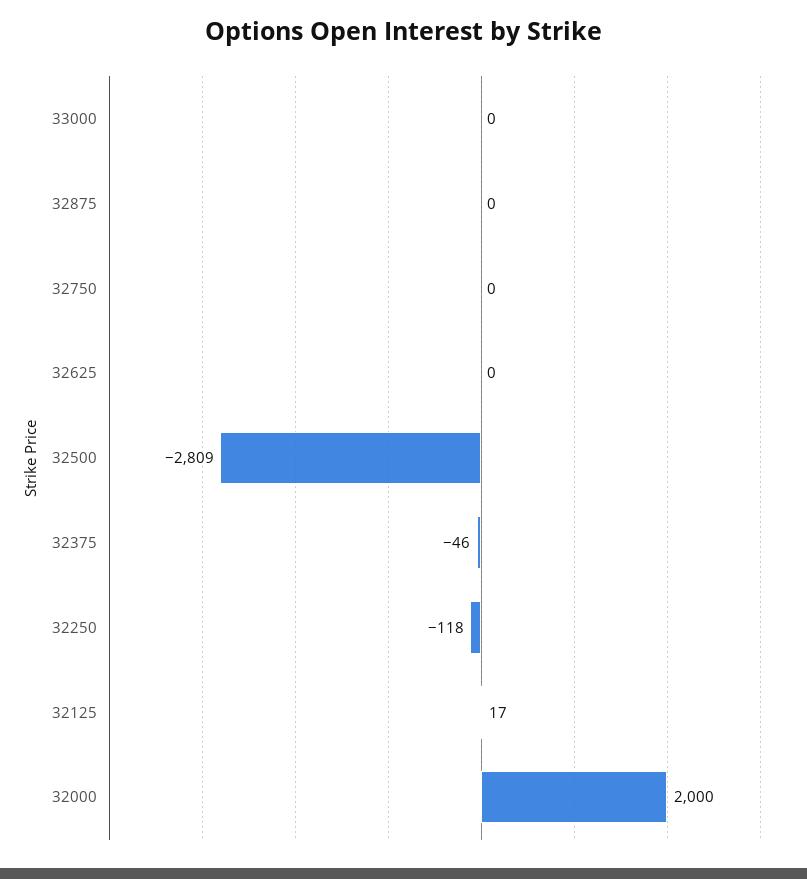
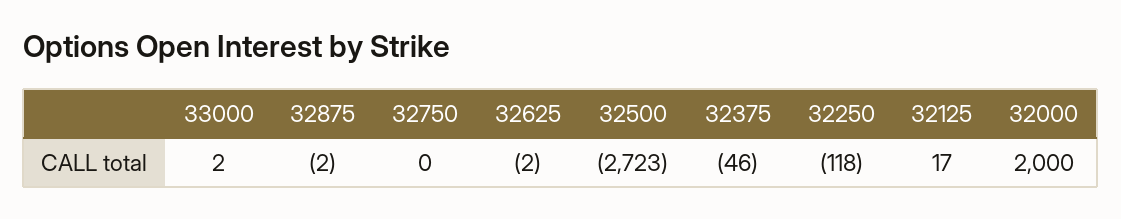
  {
-   "33000": 0,
+   "33000": 2,
-   "32875": 0,
+   "32875": -2,
    "32750": 0,
-   "32625": 0,
+   "32625": -2,
-   "32500": -2809,
+   "32500": -2723,
    "32375": -46,
    "32250": -118,
    "32125": 17,
    "32000": 2000
  }

